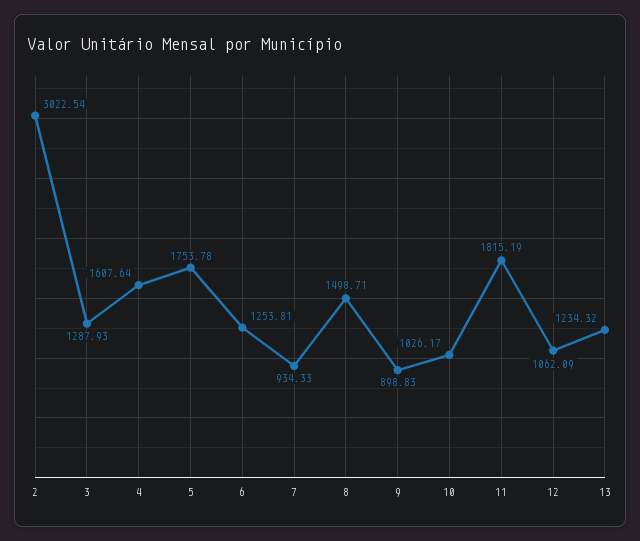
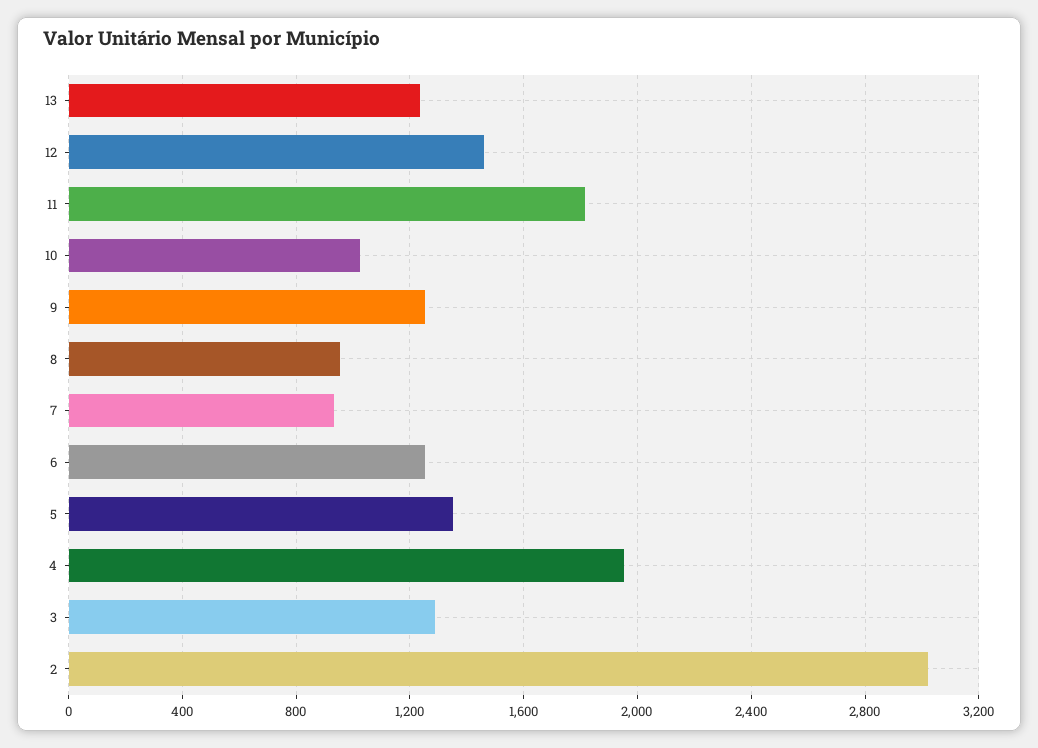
  {
    "2": 3022.54,
    "3": 1287.93,
-   "4": 1607.64,
+   "4": 1950,
-   "5": 1753.78,
+   "5": 1350,
    "6": 1253.81,
    "7": 934.33,
-   "8": 1498.71,
+   "8": 950,
-   "9": 898.83,
+   "9": 1250,
    "10": 1026.17,
    "11": 1815.19,
-   "12": 1062.09,
+   "12": 1450,
    "13": 1234.32
  }

